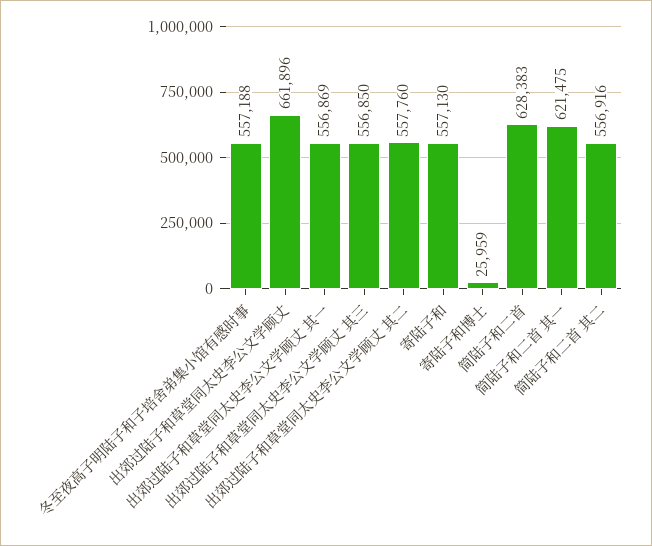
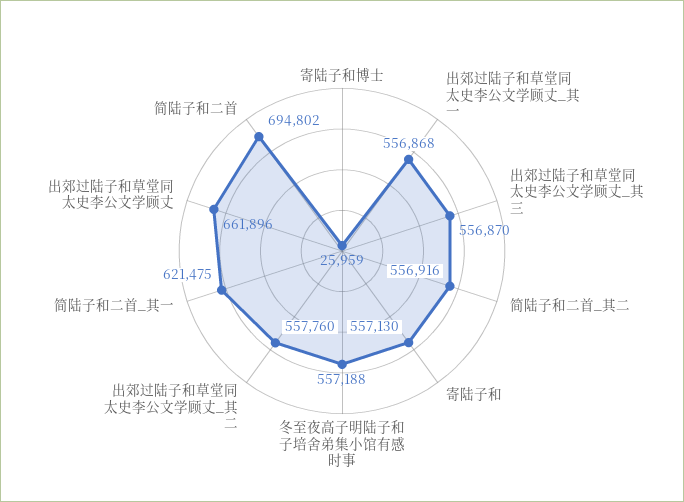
  {
    "冬至夜高子明陆子和子培舍弟集小馆有感时事": 557188,
    "出郊过陆子和草堂同太史李公文学顾丈": 661896,
-   "出郊过陆子和草堂同太史李公文学顾丈 其一": 556869,
+   "出郊过陆子和草堂同太史李公文学顾丈 其一": 556868,
-   "出郊过陆子和草堂同太史李公文学顾丈 其三": 556850,
+   "出郊过陆子和草堂同太史李公文学顾丈 其三": 556870,
    "出郊过陆子和草堂同太史李公文学顾丈 其二": 557760,
    "寄陆子和": 557130,
    "寄陆子和博士": 25959,
-   "简陆子和二首": 628383,
+   "简陆子和二首": 694802,
    "简陆子和二首 其一": 621475,
    "简陆子和二首 其二": 556916
  }

